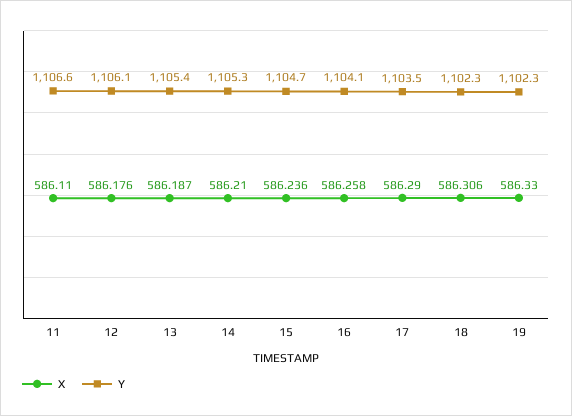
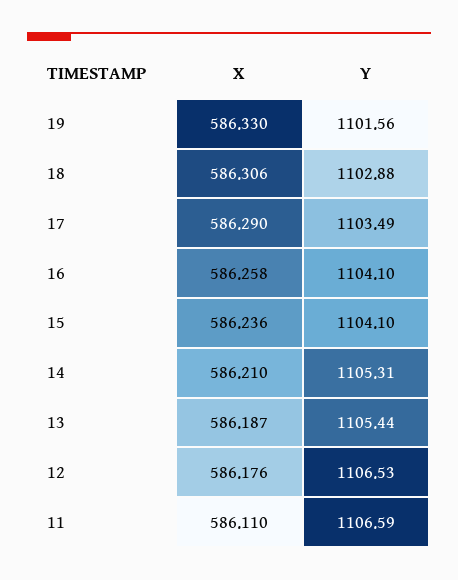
  {
    "X": {
      "11": 586.11,
      "12": 586.176,
      "13": 586.187,
      "14": 586.21,
      "15": 586.236,
      "16": 586.258,
      "17": 586.29,
      "18": 586.306,
      "19": 586.33
    },
    "Y": {
      "11": 1106.59,
-     "12": 1106.1,
+     "12": 1106.53,
      "13": 1105.44,
      "14": 1105.31,
-     "15": 1104.7,
+     "15": 1104.1,
      "16": 1104.1,
      "17": 1103.49,
-     "18": 1102.3,
+     "18": 1102.88,
-     "19": 1102.3
+     "19": 1101.56
    }
  }

